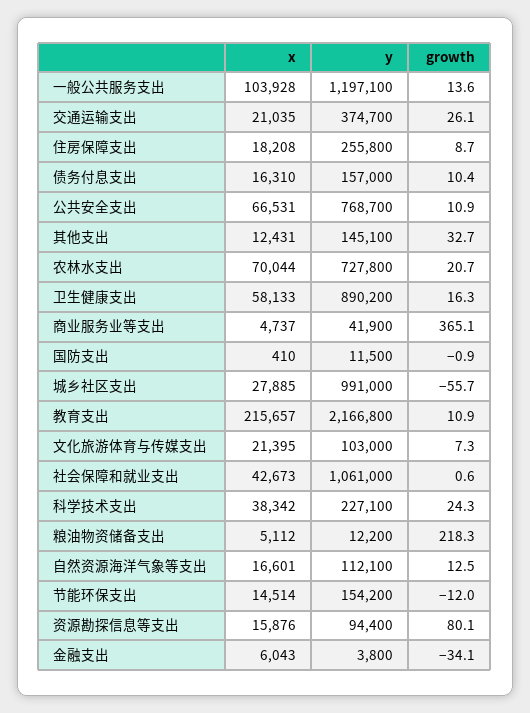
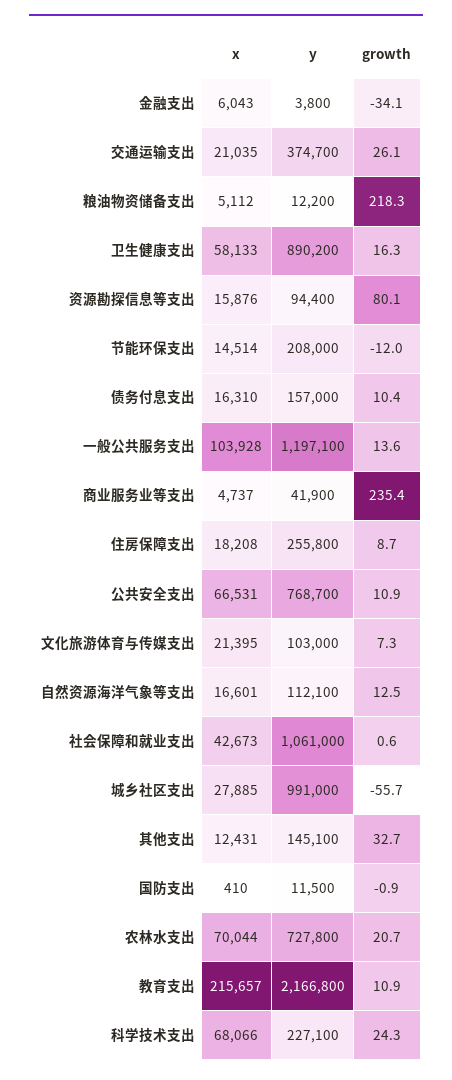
  {
    "x": {
      "一般公共服务支出": 103928,
      "交通运输支出": 21035,
      "住房保障支出": 18208,
      "债务付息支出": 16310,
      "公共安全支出": 66531,
      "其他支出": 12431,
      "农林水支出": 70044,
      "卫生健康支出": 58133,
      "商业服务业等支出": 4737,
      "国防支出": 410,
      "城乡社区支出": 27885,
      "教育支出": 215657,
      "文化旅游体育与传媒支出": 21395,
      "社会保障和就业支出": 42673,
-     "科学技术支出": 38342,
+     "科学技术支出": 68066,
      "粮油物资储备支出": 5112,
      "自然资源海洋气象等支出": 16601,
      "节能环保支出": 14514,
      "资源勘探信息等支出": 15876,
      "金融支出": 6043
    },
    "y": {
      "一般公共服务支出": 1197100,
      "交通运输支出": 374700,
      "住房保障支出": 255800,
      "债务付息支出": 157000,
      "公共安全支出": 768700,
      "其他支出": 145100,
      "农林水支出": 727800,
      "卫生健康支出": 890200,
      "商业服务业等支出": 41900,
      "国防支出": 11500,
      "城乡社区支出": 991000,
      "教育支出": 2166800,
      "文化旅游体育与传媒支出": 103000,
      "社会保障和就业支出": 1061000,
      "科学技术支出": 227100,
      "粮油物资储备支出": 12200,
      "自然资源海洋气象等支出": 112100,
-     "节能环保支出": 154200,
+     "节能环保支出": 208000,
      "资源勘探信息等支出": 94400,
      "金融支出": 3800
    },
    "growth": {
      "一般公共服务支出": 13.6,
      "交通运输支出": 26.1,
      "住房保障支出": 8.7,
      "债务付息支出": 10.4,
      "公共安全支出": 10.9,
      "其他支出": 32.7,
      "农林水支出": 20.7,
      "卫生健康支出": 16.3,
-     "商业服务业等支出": 365.1,
+     "商业服务业等支出": 235.4,
      "国防支出": -0.9,
      "城乡社区支出": -55.7,
      "教育支出": 10.9,
      "文化旅游体育与传媒支出": 7.3,
      "社会保障和就业支出": 0.6,
      "科学技术支出": 24.3,
      "粮油物资储备支出": 218.3,
      "自然资源海洋气象等支出": 12.5,
      "节能环保支出": -12,
      "资源勘探信息等支出": 80.1,
      "金融支出": -34.1
    }
  }

